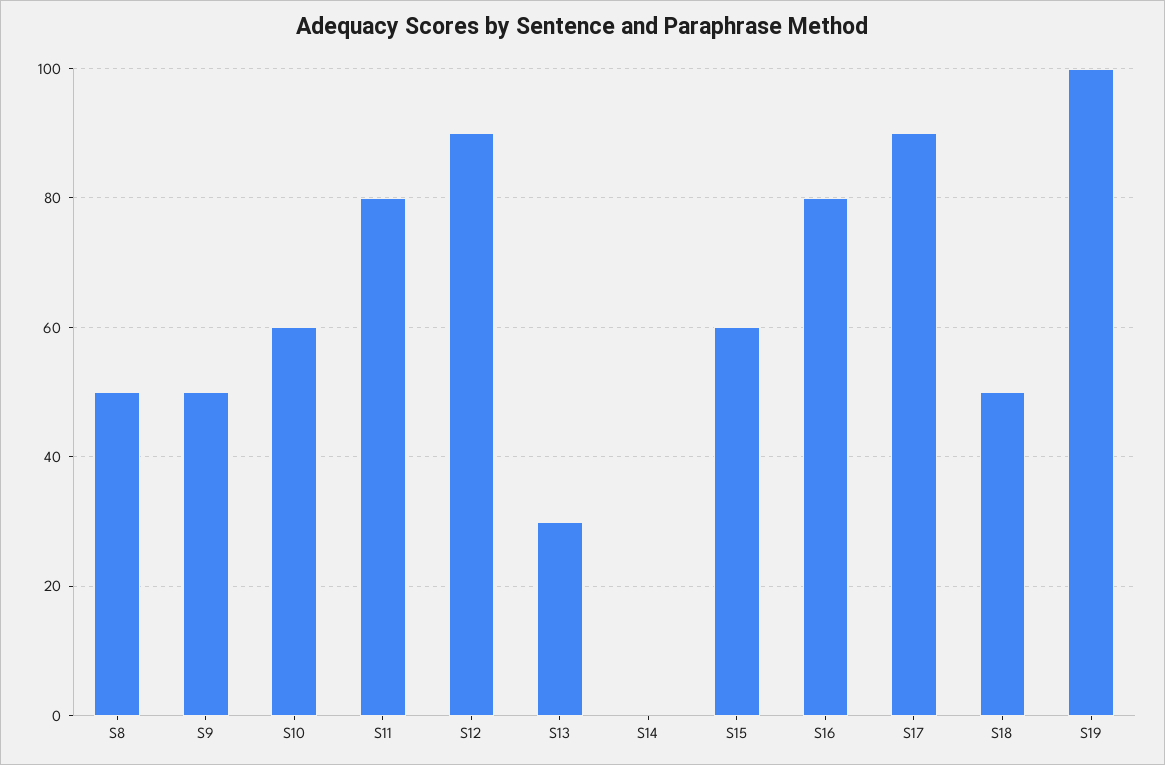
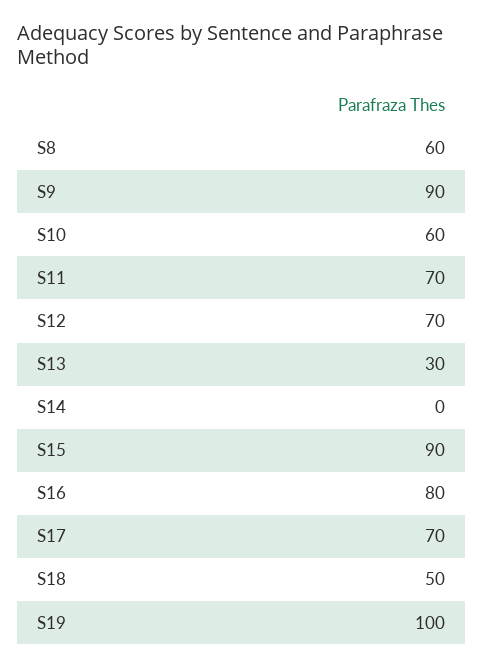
  {
-   "S8": 50,
+   "S8": 60,
-   "S9": 50,
+   "S9": 90,
    "S10": 60,
-   "S11": 80,
+   "S11": 70,
-   "S12": 90,
+   "S12": 70,
    "S13": 30,
    "S14": 0,
-   "S15": 60,
+   "S15": 90,
    "S16": 80,
-   "S17": 90,
+   "S17": 70,
    "S18": 50,
    "S19": 100
  }

